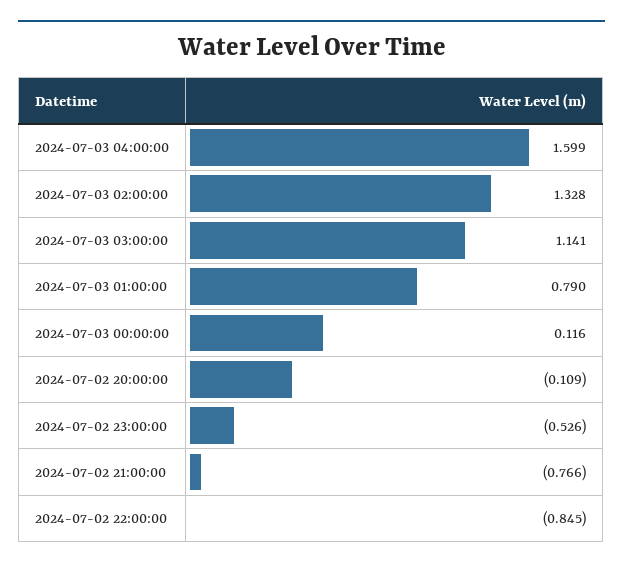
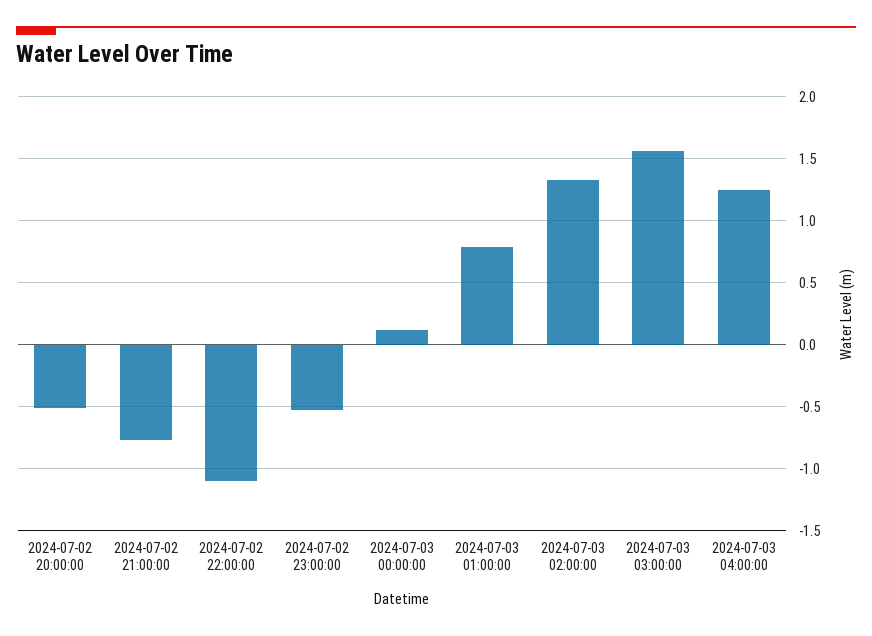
  {
-   "2024-07-03 04:00:00": 1.599,
+   "2024-07-03 04:00:00": 1.25,
    "2024-07-03 02:00:00": 1.328,
-   "2024-07-03 03:00:00": 1.141,
+   "2024-07-03 03:00:00": 1.55,
    "2024-07-03 01:00:00": 0.79,
    "2024-07-03 00:00:00": 0.116,
-   "2024-07-02 20:00:00": -0.109,
+   "2024-07-02 20:00:00": -0.5,
    "2024-07-02 23:00:00": -0.526,
    "2024-07-02 21:00:00": -0.766,
-   "2024-07-02 22:00:00": -0.845
+   "2024-07-02 22:00:00": -1.1
  }

